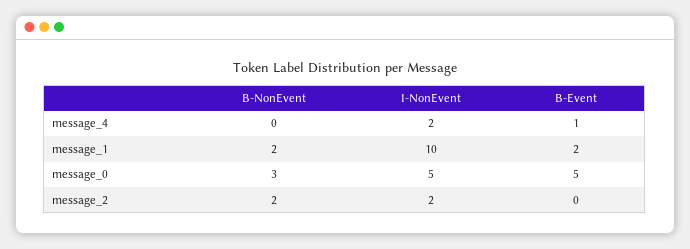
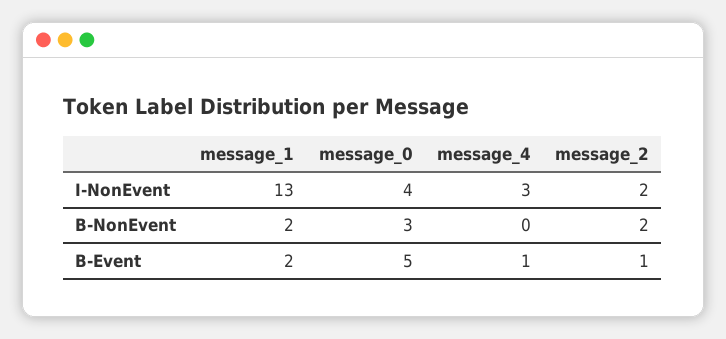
  {
    "B-NonEvent": {
      "message_4": 0,
      "message_1": 2,
      "message_0": 3,
      "message_2": 2
    },
    "I-NonEvent": {
-     "message_4": 2,
+     "message_4": 3,
-     "message_1": 10,
+     "message_1": 13,
-     "message_0": 5,
+     "message_0": 4,
      "message_2": 2
    },
    "B-Event": {
      "message_4": 1,
      "message_1": 2,
      "message_0": 5,
-     "message_2": 0
+     "message_2": 1
    }
  }

